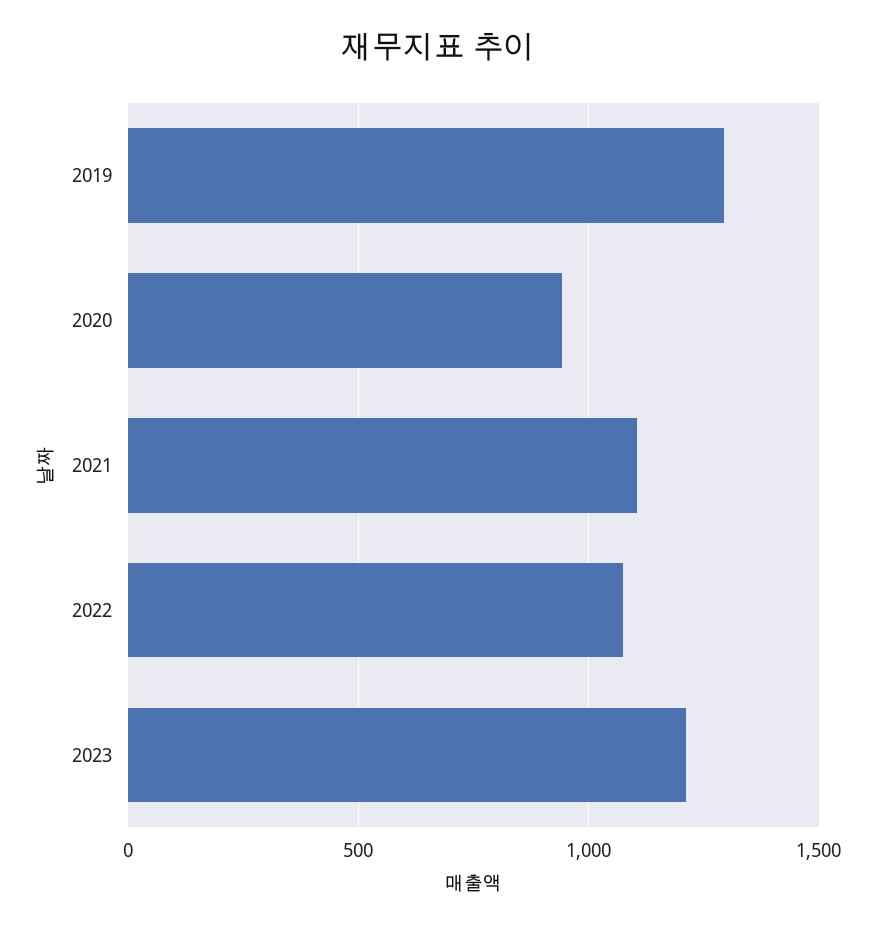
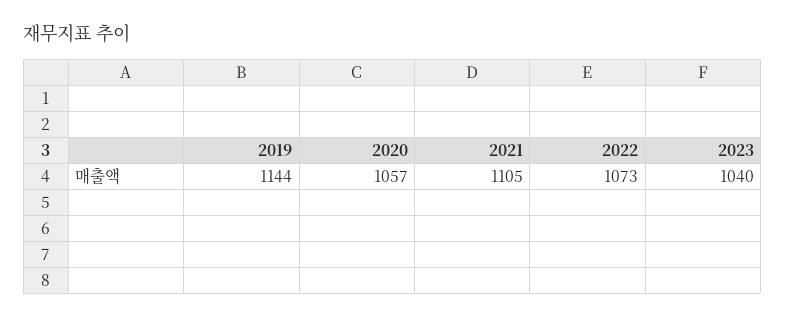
  {
-   "2019": 1300,
+   "2019": 1144,
-   "2020": 950,
+   "2020": 1057,
    "2021": 1105,
    "2022": 1073,
-   "2023": 1200
+   "2023": 1040
  }

